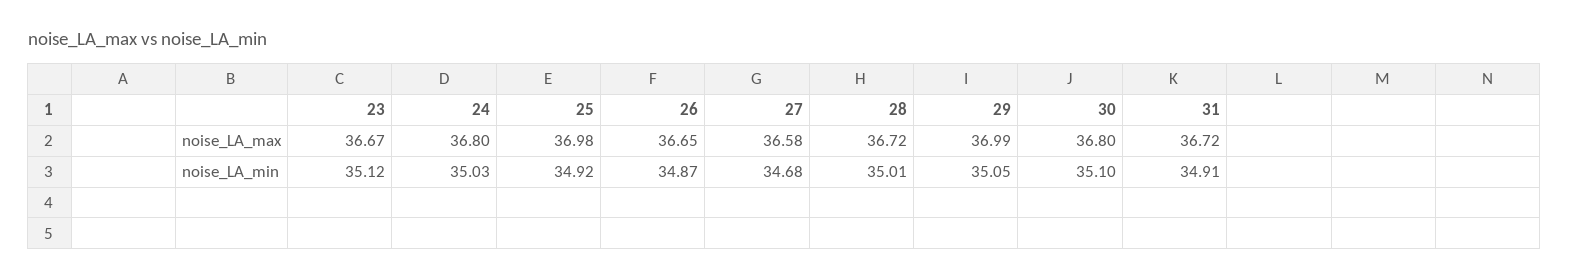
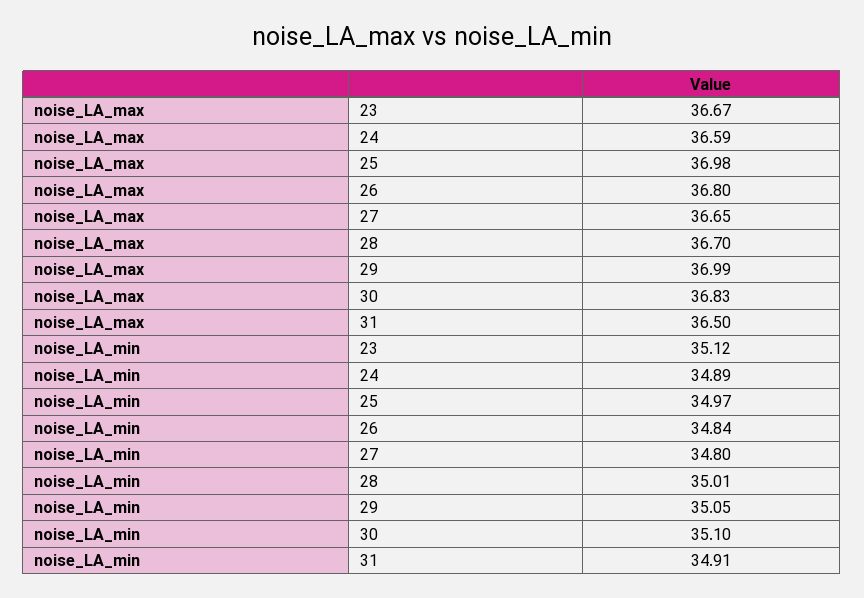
  {
    "23": {
      "noise_LA_max": 36.67,
      "noise_LA_min": 35.12
    },
    "24": {
-     "noise_LA_max": 36.8,
+     "noise_LA_max": 36.59,
-     "noise_LA_min": 35.03
+     "noise_LA_min": 34.89
    },
    "25": {
      "noise_LA_max": 36.98,
-     "noise_LA_min": 34.92
+     "noise_LA_min": 34.97
    },
    "26": {
-     "noise_LA_max": 36.65,
+     "noise_LA_max": 36.8,
-     "noise_LA_min": 34.87
+     "noise_LA_min": 34.84
    },
    "27": {
-     "noise_LA_max": 36.58,
+     "noise_LA_max": 36.65,
-     "noise_LA_min": 34.68
+     "noise_LA_min": 34.8
    },
    "28": {
-     "noise_LA_max": 36.72,
+     "noise_LA_max": 36.7,
      "noise_LA_min": 35.01
    },
    "29": {
      "noise_LA_max": 36.99,
      "noise_LA_min": 35.05
    },
    "30": {
-     "noise_LA_max": 36.8,
+     "noise_LA_max": 36.83,
      "noise_LA_min": 35.1
    },
    "31": {
-     "noise_LA_max": 36.72,
+     "noise_LA_max": 36.5,
      "noise_LA_min": 34.91
    }
  }

